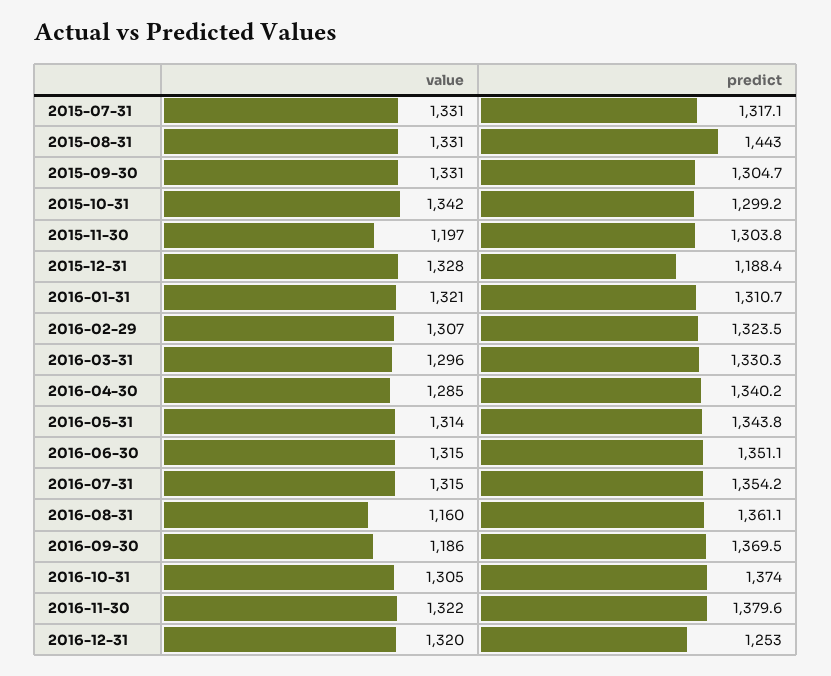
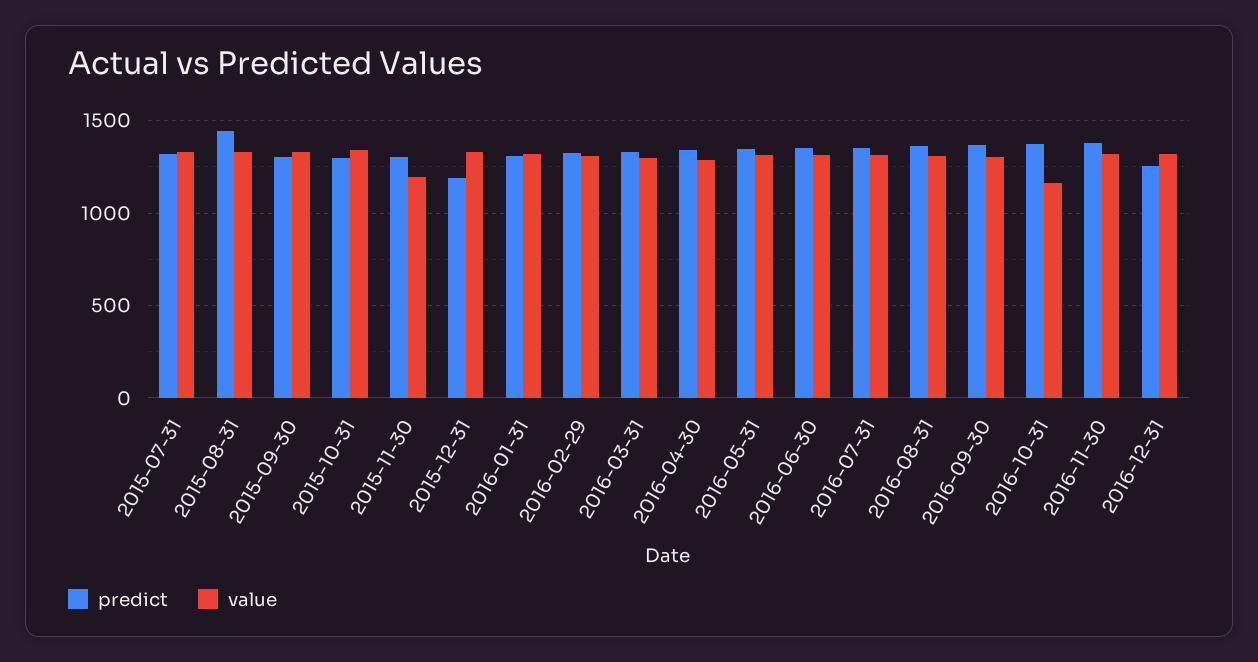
  {
    "value": {
      "2015-07-31": 1331,
      "2015-08-31": 1331,
      "2015-09-30": 1331,
      "2015-10-31": 1342,
      "2015-11-30": 1197,
      "2015-12-31": 1328,
      "2016-01-31": 1321,
      "2016-02-29": 1307,
      "2016-03-31": 1296,
      "2016-04-30": 1285,
      "2016-05-31": 1314,
      "2016-06-30": 1315,
      "2016-07-31": 1315,
-     "2016-08-31": 1160,
+     "2016-08-31": 1300,
-     "2016-09-30": 1186,
+     "2016-09-30": 1300,
-     "2016-10-31": 1305,
+     "2016-10-31": 1150,
      "2016-11-30": 1322,
      "2016-12-31": 1320
    },
    "predict": {
      "2015-07-31": 1317.1,
      "2015-08-31": 1443,
      "2015-09-30": 1304.7,
      "2015-10-31": 1299.2,
      "2015-11-30": 1303.8,
      "2015-12-31": 1188.4,
      "2016-01-31": 1310.7,
      "2016-02-29": 1323.5,
      "2016-03-31": 1330.3,
      "2016-04-30": 1340.2,
      "2016-05-31": 1343.8,
      "2016-06-30": 1351.1,
      "2016-07-31": 1354.2,
      "2016-08-31": 1361.1,
      "2016-09-30": 1369.5,
      "2016-10-31": 1374,
      "2016-11-30": 1379.6,
      "2016-12-31": 1253
    }
  }

